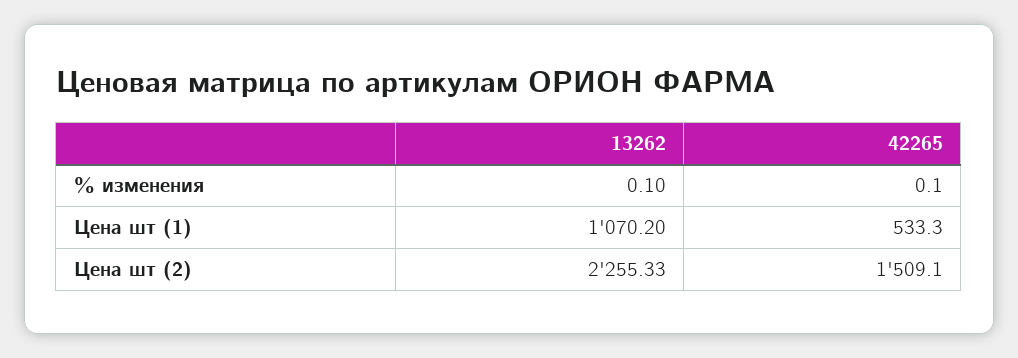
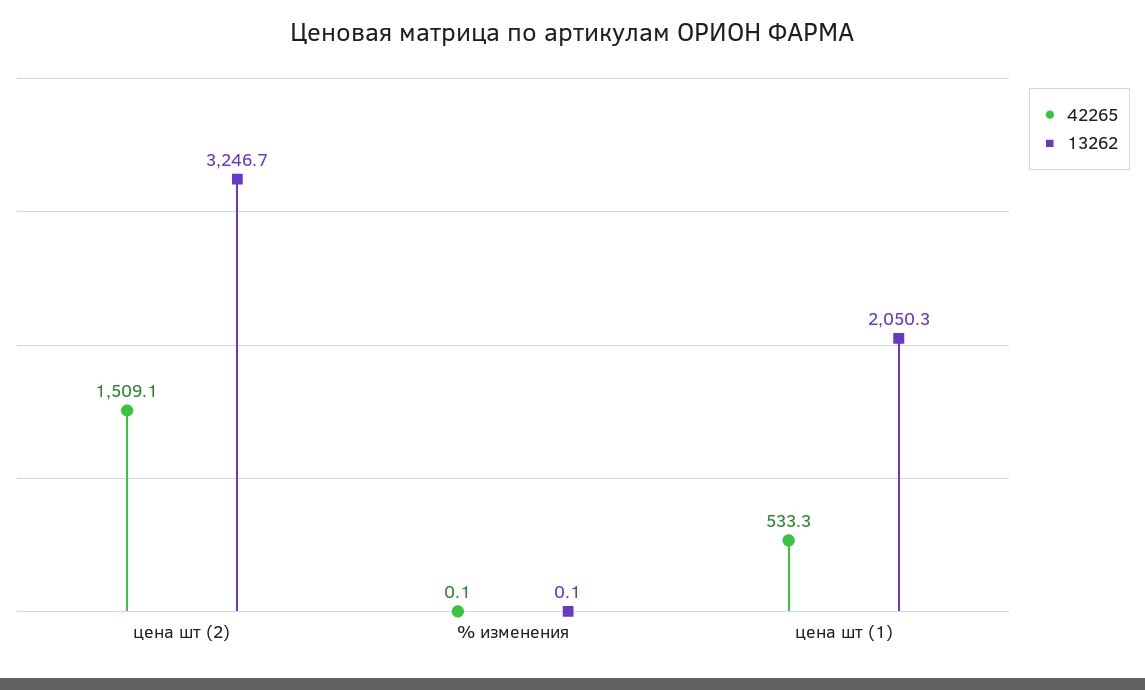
  {
    "13262": {
      "% изменения": 0.1,
-     "Цена шт (1)": 1070.2,
+     "Цена шт (1)": 2050.3,
-     "Цена шт (2)": 2255.33
+     "Цена шт (2)": 3246.7
    },
    "42265": {
      "% изменения": 0.1,
      "Цена шт (1)": 533.3,
      "Цена шт (2)": 1509.1
    }
  }

